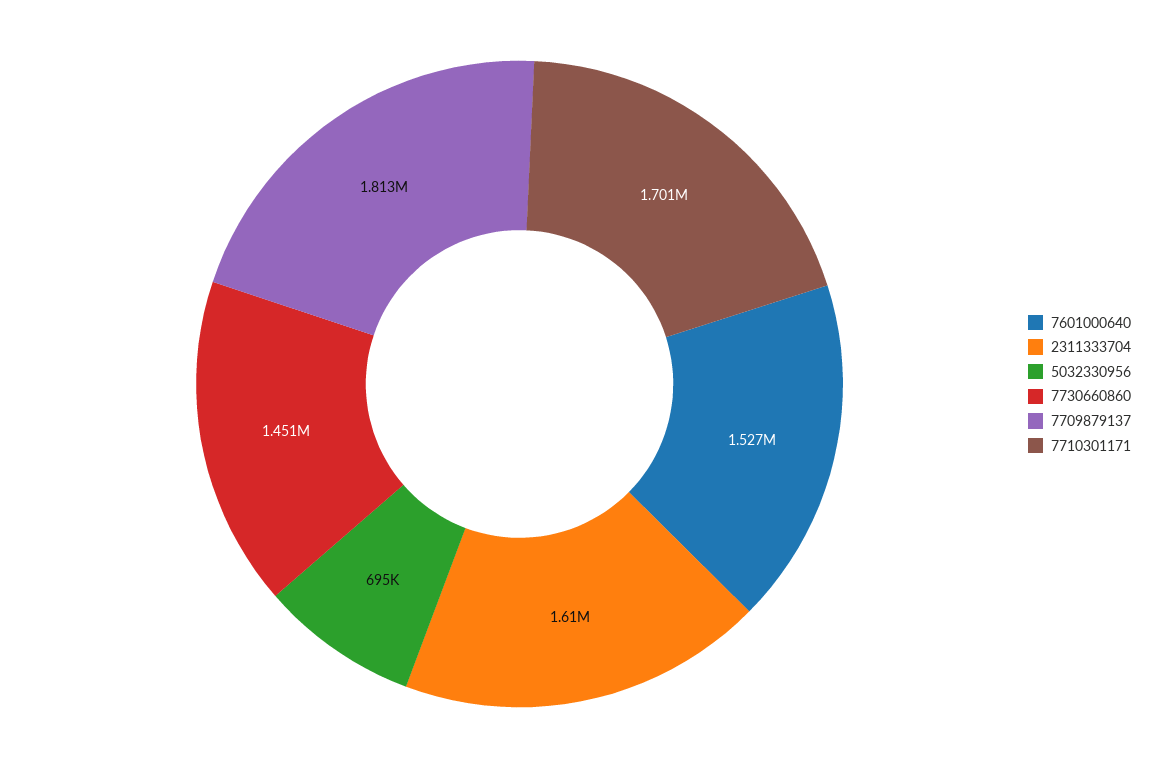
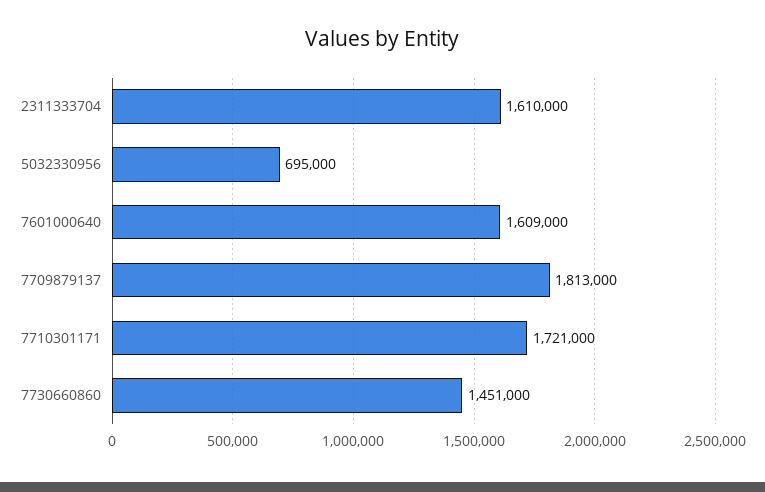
  {
-   "7601000640": 1527000,
+   "7601000640": 1609000,
    "2311333704": 1610000,
    "5032330956": 695000,
    "7730660860": 1451000,
    "7709879137": 1813000,
-   "7710301171": 1701000
+   "7710301171": 1721000
  }

